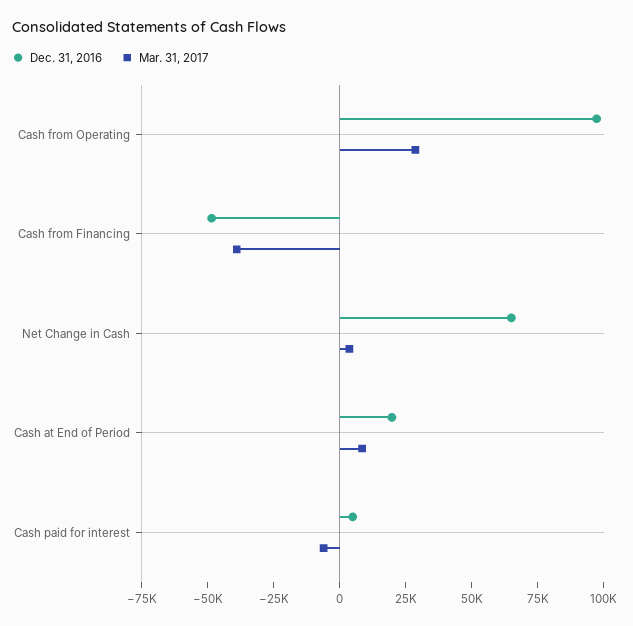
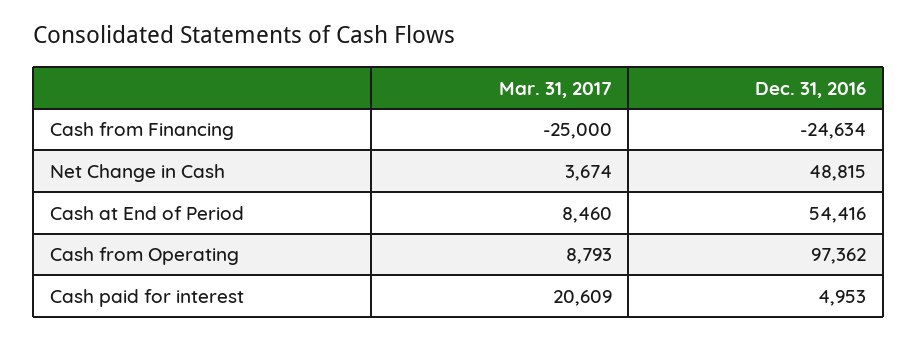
  {
    "Dec. 31, 2016": {
      "Cash from Operating": 97362,
-     "Cash from Financing": -50000,
+     "Cash from Financing": -24634,
-     "Net Change in Cash": 65000,
+     "Net Change in Cash": 48815,
-     "Cash at End of Period": 20000,
+     "Cash at End of Period": 54416,
      "Cash paid for interest": 4953
    },
    "Mar. 31, 2017": {
-     "Cash from Operating": 30000,
+     "Cash from Operating": 8793,
-     "Cash from Financing": -40000,
+     "Cash from Financing": -25000,
      "Net Change in Cash": 3674,
      "Cash at End of Period": 8460,
-     "Cash paid for interest": -5000
+     "Cash paid for interest": 20609
    }
  }

